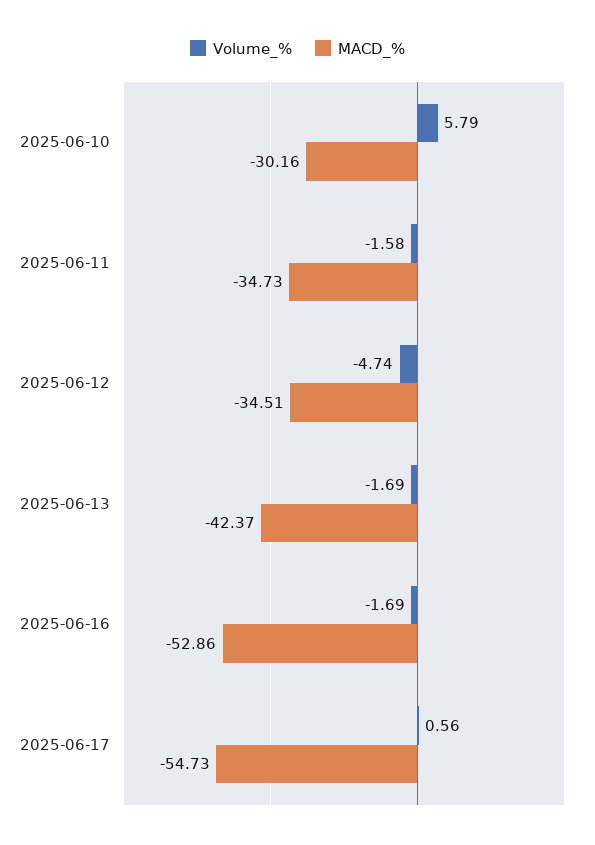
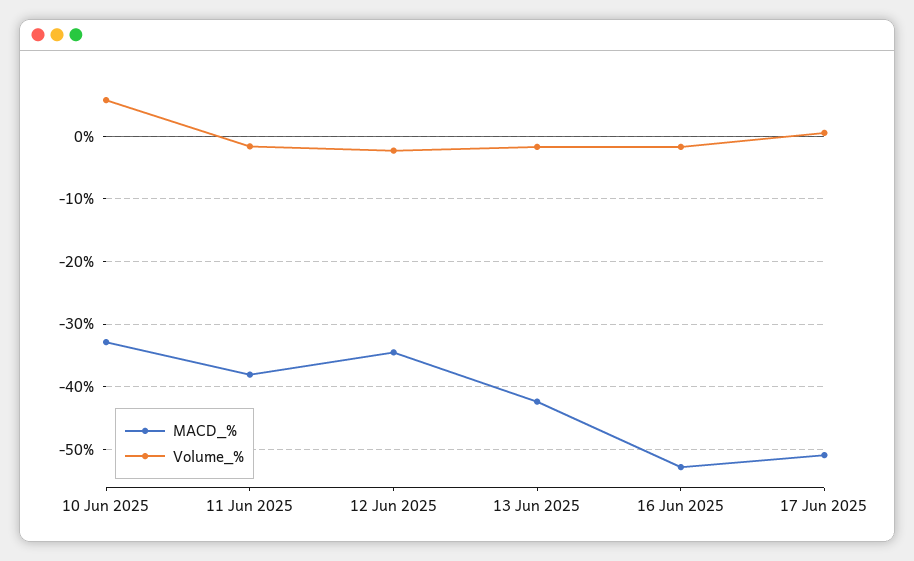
  {
    "Volume_%": {
      "2025-06-10": 5.79,
      "2025-06-11": -1.58,
-     "2025-06-12": -4.74,
+     "2025-06-12": -2,
      "2025-06-13": -1.69,
      "2025-06-16": -1.69,
      "2025-06-17": 0.56
    },
    "MACD_%": {
-     "2025-06-10": -30.16,
+     "2025-06-10": -33,
-     "2025-06-11": -34.73,
+     "2025-06-11": -38,
      "2025-06-12": -34.51,
      "2025-06-13": -42.37,
      "2025-06-16": -52.86,
-     "2025-06-17": -54.73
+     "2025-06-17": -51
    }
  }

